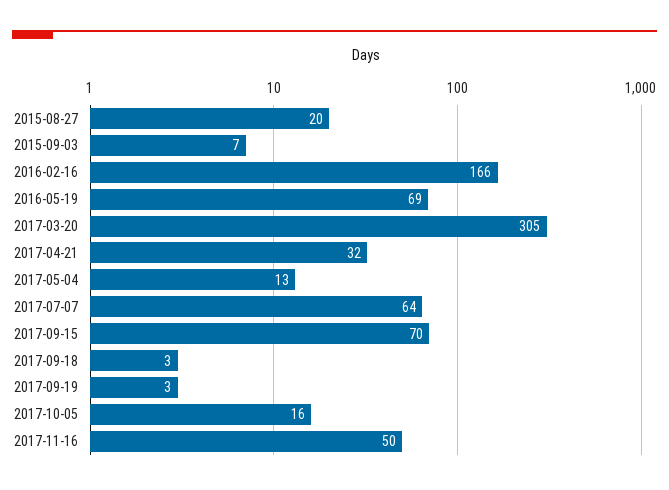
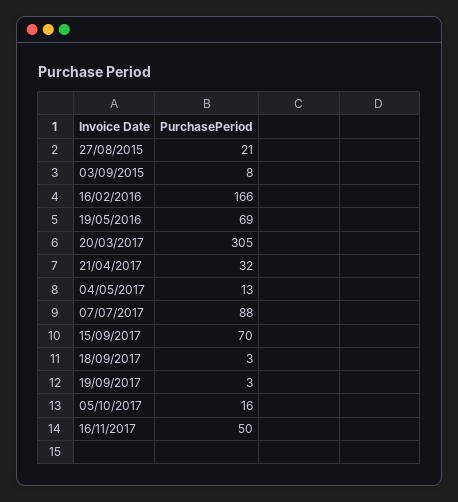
  {
-   "2015-08-27": 20,
+   "2015-08-27": 21,
-   "2015-09-03": 7,
+   "2015-09-03": 8,
    "2016-02-16": 166,
    "2016-05-19": 69,
    "2017-03-20": 305,
    "2017-04-21": 32,
    "2017-05-04": 13,
-   "2017-07-07": 64,
+   "2017-07-07": 88,
    "2017-09-15": 70,
    "2017-09-18": 3,
    "2017-09-19": 3,
    "2017-10-05": 16,
    "2017-11-16": 50
  }

